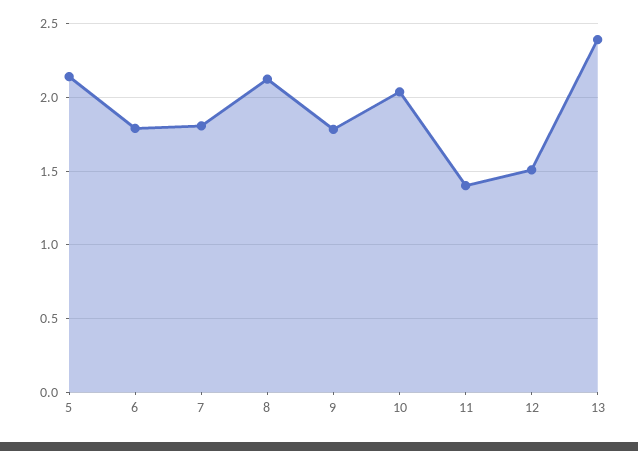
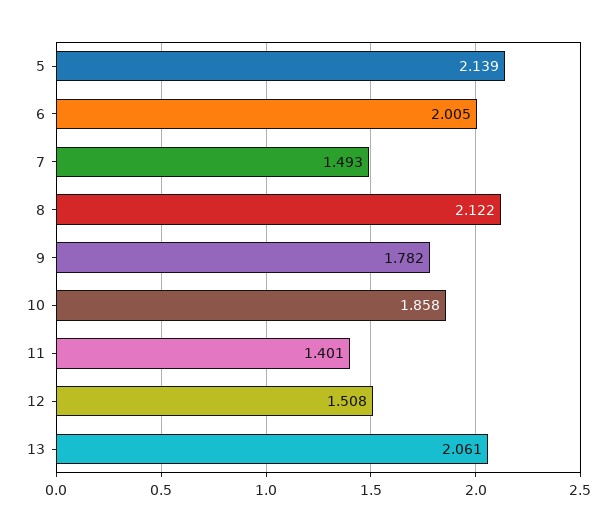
  {
    "5": 2.139,
-   "6": 1.8,
+   "6": 2.005,
-   "7": 1.8,
+   "7": 1.493,
    "8": 2.122,
    "9": 1.782,
-   "10": 2.05,
+   "10": 1.858,
    "11": 1.401,
    "12": 1.508,
-   "13": 2.4
+   "13": 2.061
  }

